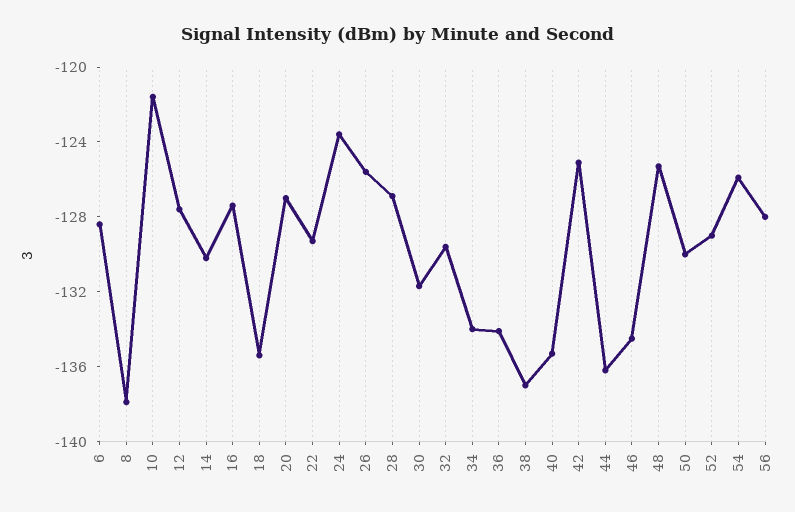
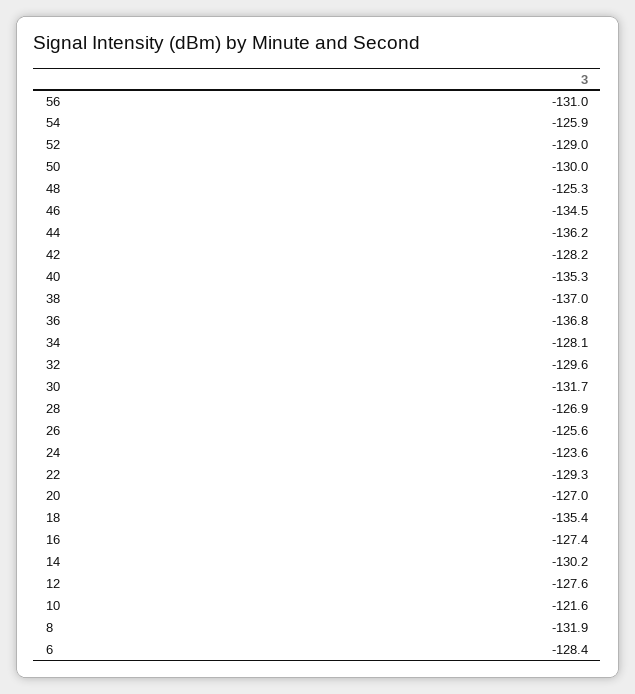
  {
    "6": -128.4,
-   "8": -138,
+   "8": -131.9,
    "10": -121.6,
    "12": -127.6,
    "14": -130.2,
    "16": -127.4,
    "18": -135.4,
    "20": -127,
    "22": -129.3,
    "24": -123.6,
    "26": -125.6,
    "28": -126.9,
    "30": -131.7,
    "32": -129.6,
-   "34": -134,
+   "34": -128.1,
-   "36": -134,
+   "36": -136.8,
    "38": -137,
    "40": -135.3,
-   "42": -125,
+   "42": -128.2,
    "44": -136.2,
    "46": -134.5,
    "48": -125.3,
    "50": -130,
    "52": -129,
    "54": -125.9,
-   "56": -128
+   "56": -131
  }

